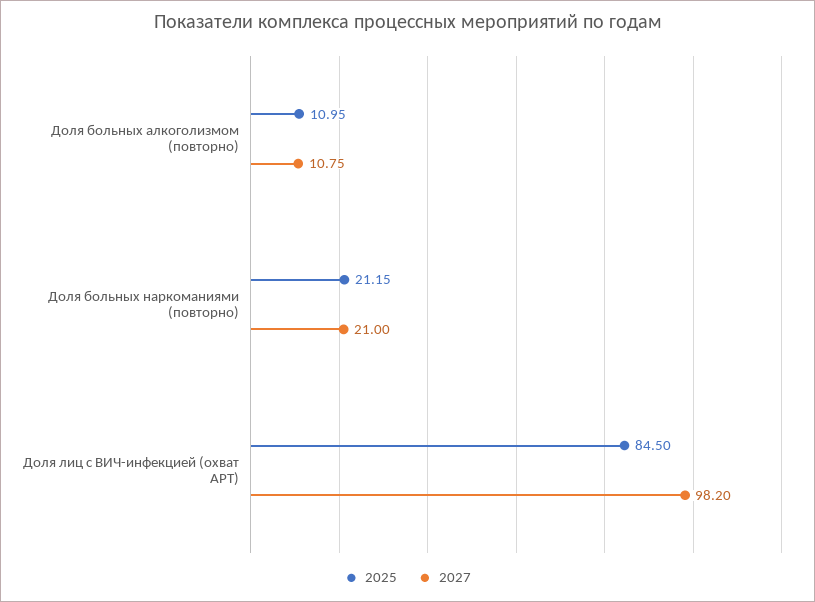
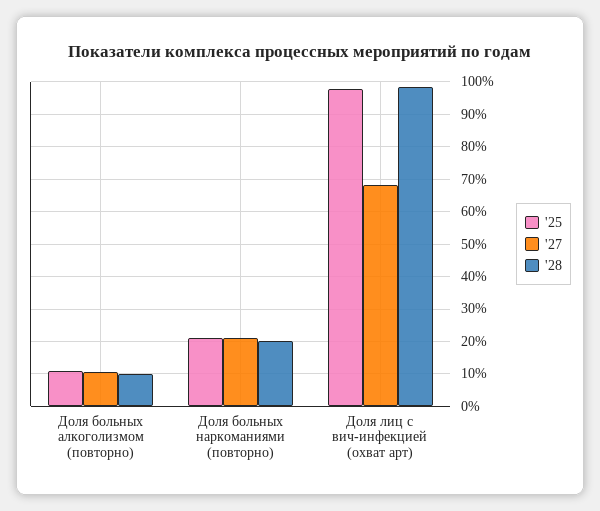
  {
    "2025": {
      "Доля больных алкоголизмом (повторно)": 10.95,
      "Доля больных наркоманиями (повторно)": 21.15,
-     "Доля лиц с ВИЧ-инфекцией (охват АРТ)": 84.5
+     "Доля лиц с ВИЧ-инфекцией (охват АРТ)": 98
    },
    "2027": {
      "Доля больных алкоголизмом (повторно)": 10.75,
      "Доля больных наркоманиями (повторно)": 21,
-     "Доля лиц с ВИЧ-инфекцией (охват АРТ)": 98.2
+     "Доля лиц с ВИЧ-инфекцией (охват АРТ)": 68
-   }
+   },
+   "'28": {
+     "Доля больных алкоголизмом (повторно)": 10,
+     "Доля больных наркоманиями (повторно)": 20,
+     "Доля лиц с ВИЧ-инфекцией (охват АРТ)": 98
+   }
  }

